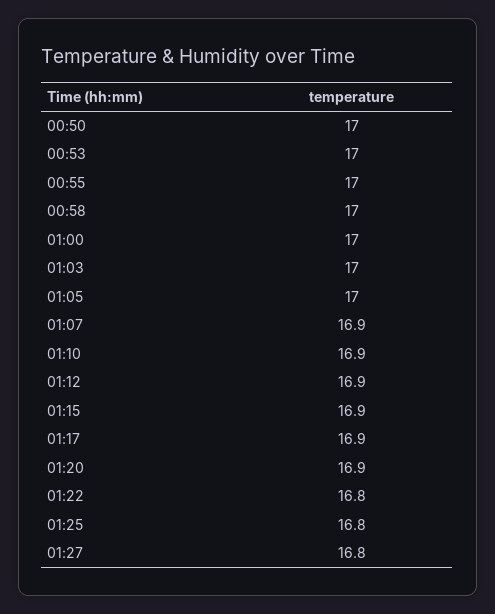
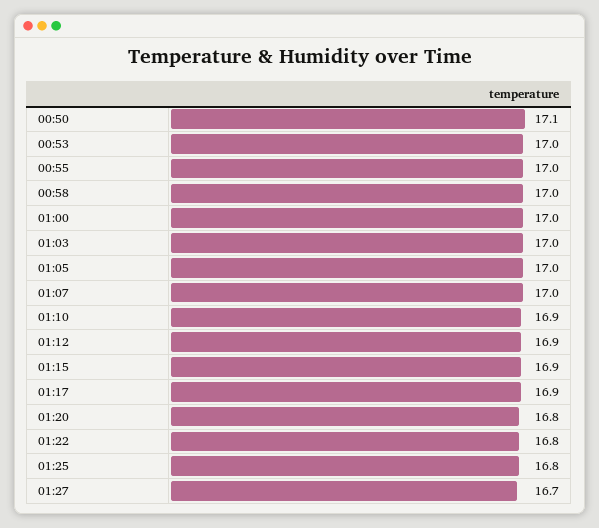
  {
-   "00:50": 17,
+   "00:50": 17.1,
    "00:53": 17,
    "00:55": 17,
    "00:58": 17,
    "01:00": 17,
    "01:03": 17,
    "01:05": 17,
-   "01:07": 16.9,
+   "01:07": 17,
    "01:10": 16.9,
    "01:12": 16.9,
    "01:15": 16.9,
    "01:17": 16.9,
-   "01:20": 16.9,
+   "01:20": 16.8,
    "01:22": 16.8,
    "01:25": 16.8,
-   "01:27": 16.8
+   "01:27": 16.7
  }

